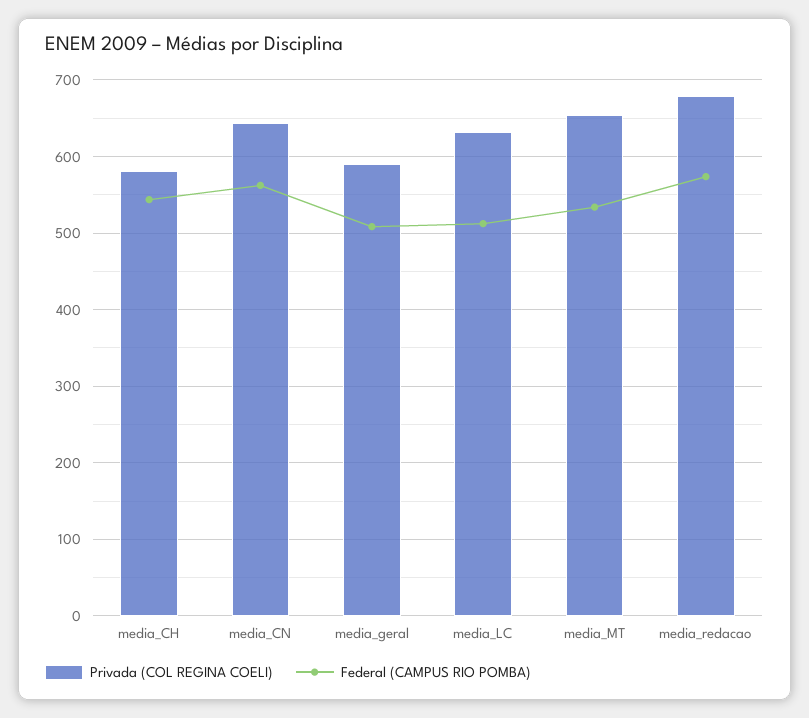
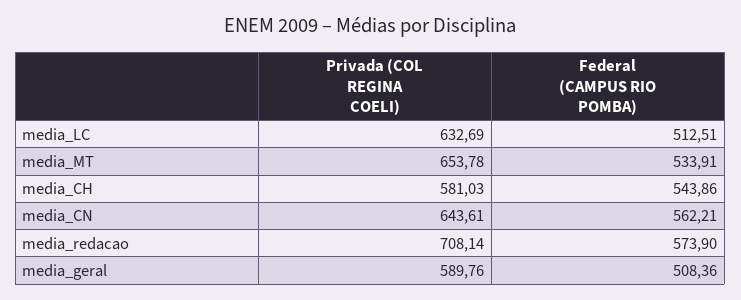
  {
    "Privada (COL REGINA COELI)": {
      "media_CH": 581.03,
      "media_CN": 643.61,
      "media_geral": 589.76,
      "media_LC": 632.69,
      "media_MT": 653.78,
-     "media_redacao": 680
+     "media_redacao": 708.14
    },
    "Federal (CAMPUS RIO POMBA)": {
      "media_CH": 543.86,
      "media_CN": 562.21,
      "media_geral": 508.36,
      "media_LC": 512.51,
      "media_MT": 533.91,
      "media_redacao": 573.9
    }
  }

